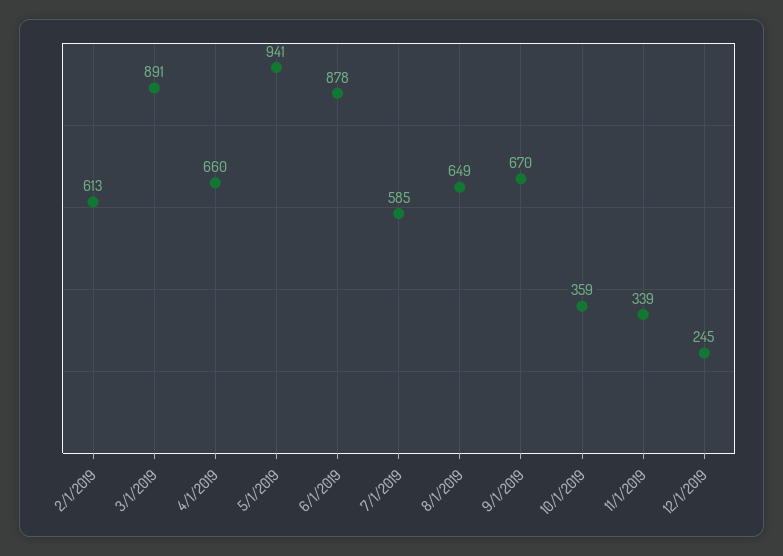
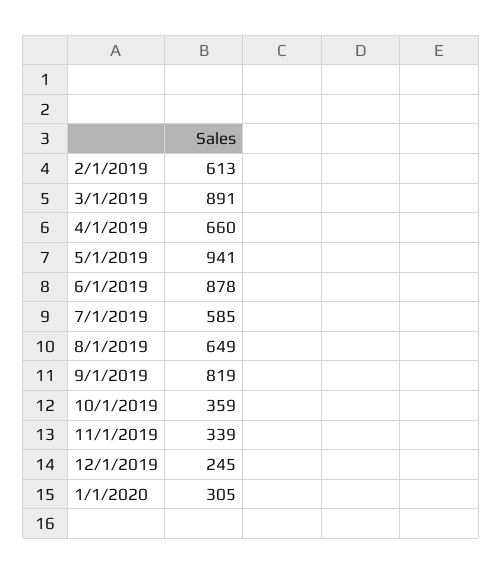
  {
    "2/1/2019": 613,
    "3/1/2019": 891,
    "4/1/2019": 660,
    "5/1/2019": 941,
    "6/1/2019": 878,
    "7/1/2019": 585,
    "8/1/2019": 649,
-   "9/1/2019": 670,
+   "9/1/2019": 819,
    "10/1/2019": 359,
    "11/1/2019": 339,
-   "12/1/2019": 245
+   "12/1/2019": 245,
+   "1/1/2020": 305
  }

